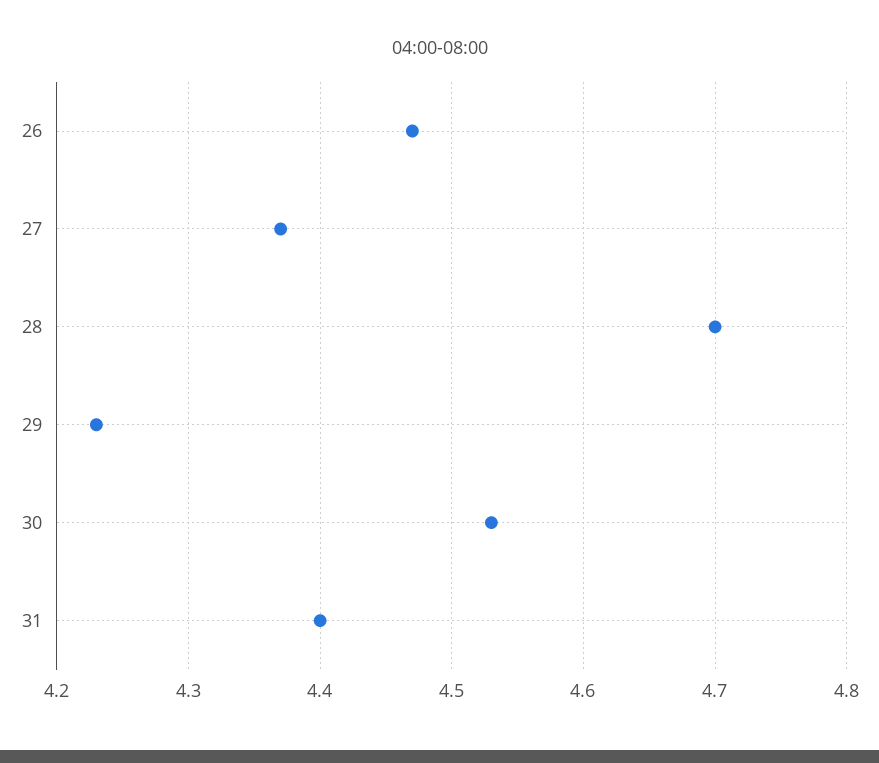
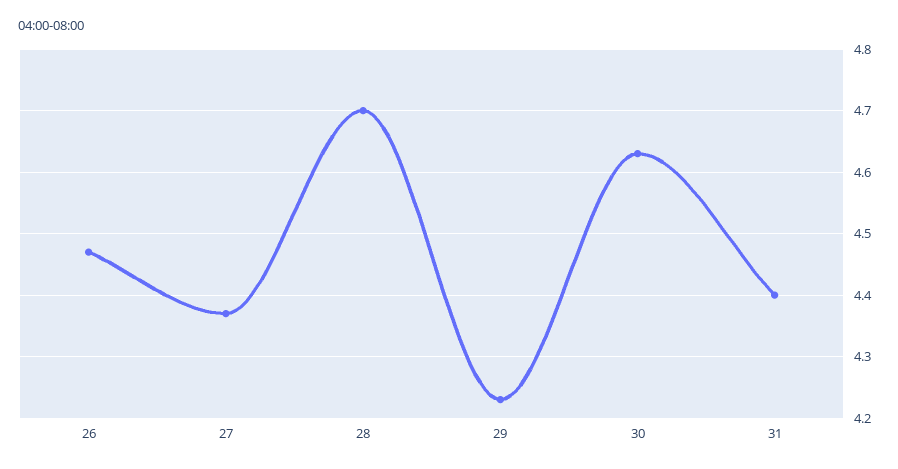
  {
    "26": 4.47,
    "27": 4.37,
    "28": 4.7,
    "29": 4.23,
-   "30": 4.53,
+   "30": 4.63,
    "31": 4.4
  }

